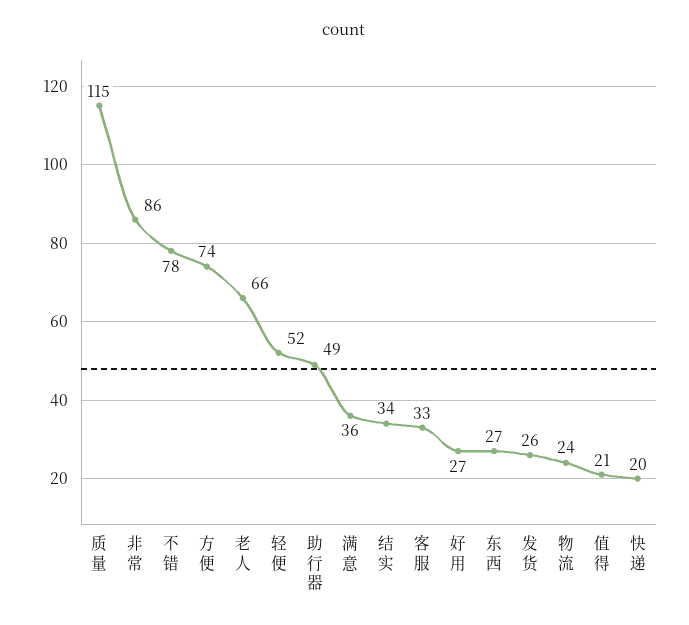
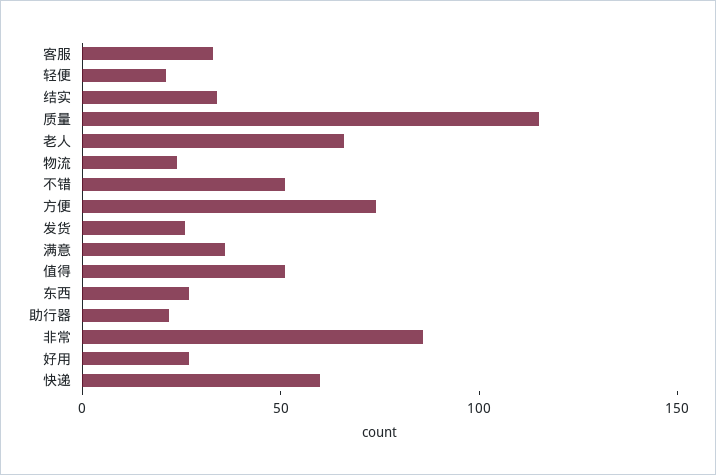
  {
    "质量": 115,
    "非常": 86,
-   "不错": 78,
+   "不错": 50,
    "方便": 74,
    "老人": 66,
-   "轻便": 52,
+   "轻便": 20,
-   "助行器": 49,
+   "助行器": 20,
    "满意": 36,
    "结实": 34,
    "客服": 33,
    "好用": 27,
    "东西": 27,
    "发货": 26,
    "物流": 24,
-   "值得": 21,
+   "值得": 50,
-   "快递": 20
+   "快递": 60
  }

